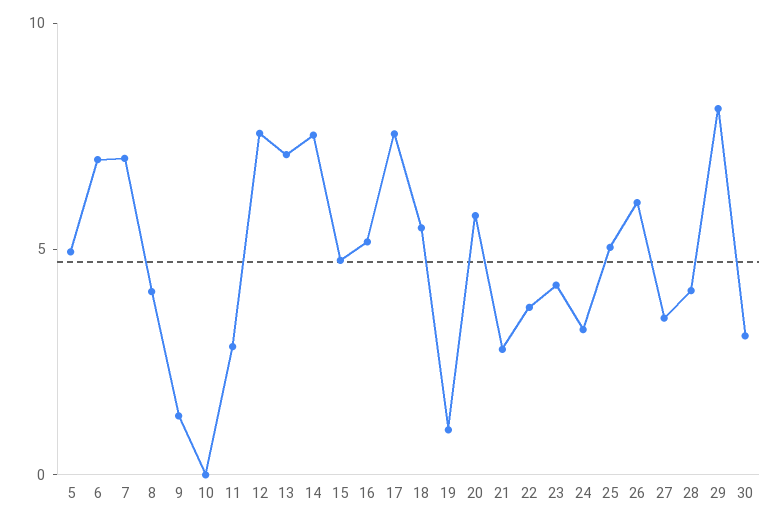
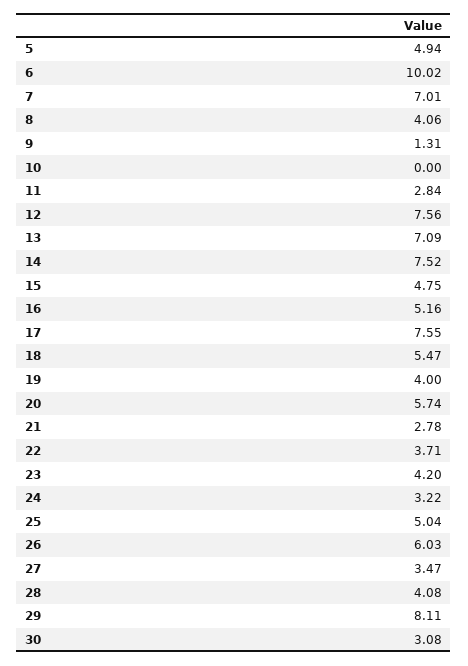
  {
    "5": 4.94,
-   "6": 7,
+   "6": 10.02,
    "7": 7.01,
    "8": 4.06,
    "9": 1.31,
    "10": 0,
    "11": 2.84,
    "12": 7.56,
    "13": 7.09,
    "14": 7.52,
    "15": 4.75,
    "16": 5.16,
    "17": 7.55,
    "18": 5.47,
-   "19": 1,
+   "19": 4,
    "20": 5.74,
    "21": 2.78,
    "22": 3.71,
    "23": 4.2,
    "24": 3.22,
    "25": 5.04,
    "26": 6.03,
    "27": 3.47,
    "28": 4.08,
    "29": 8.11,
    "30": 3.08
  }

